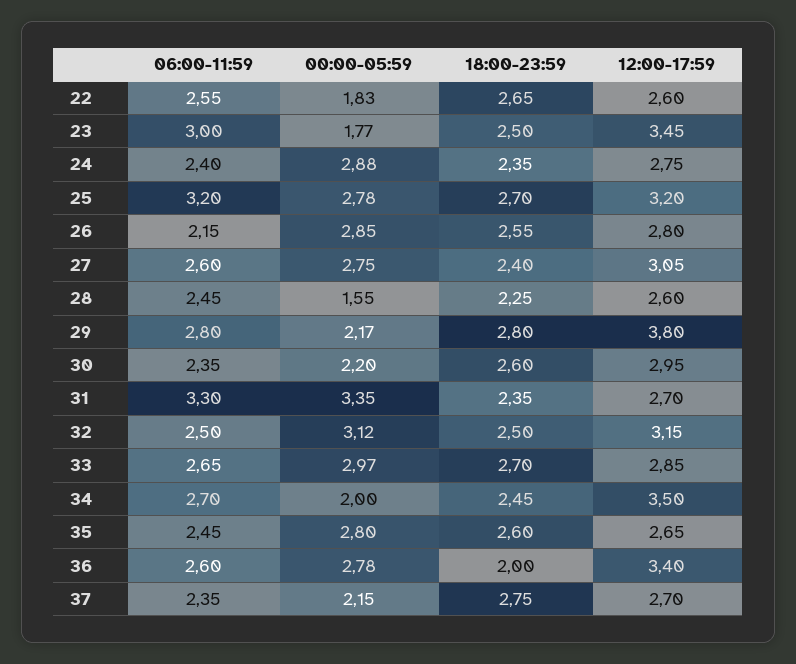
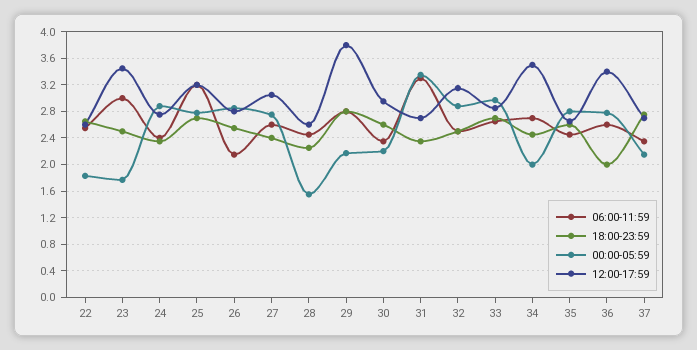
  {
    "06:00-11:59": {
      "22": 2.55,
      "23": 3,
      "24": 2.4,
      "25": 3.2,
      "26": 2.15,
      "27": 2.6,
      "28": 2.45,
      "29": 2.8,
      "30": 2.35,
      "31": 3.3,
      "32": 2.5,
      "33": 2.65,
      "34": 2.7,
      "35": 2.45,
      "36": 2.6,
      "37": 2.35
    },
    "00:00-05:59": {
      "22": 1.83,
      "23": 1.77,
      "24": 2.88,
      "25": 2.78,
      "26": 2.85,
      "27": 2.75,
      "28": 1.55,
      "29": 2.17,
      "30": 2.2,
      "31": 3.35,
-     "32": 3.12,
+     "32": 2.9,
      "33": 2.97,
      "34": 2,
      "35": 2.8,
      "36": 2.78,
      "37": 2.15
    },
    "18:00-23:59": {
      "22": 2.65,
      "23": 2.5,
      "24": 2.35,
      "25": 2.7,
      "26": 2.55,
      "27": 2.4,
      "28": 2.25,
      "29": 2.8,
      "30": 2.6,
      "31": 2.35,
      "32": 2.5,
      "33": 2.7,
      "34": 2.45,
      "35": 2.6,
      "36": 2,
      "37": 2.75
    },
    "12:00-17:59": {
      "22": 2.6,
      "23": 3.45,
      "24": 2.75,
      "25": 3.2,
      "26": 2.8,
      "27": 3.05,
      "28": 2.6,
      "29": 3.8,
      "30": 2.95,
      "31": 2.7,
      "32": 3.15,
      "33": 2.85,
      "34": 3.5,
      "35": 2.65,
      "36": 3.4,
      "37": 2.7
    }
  }

